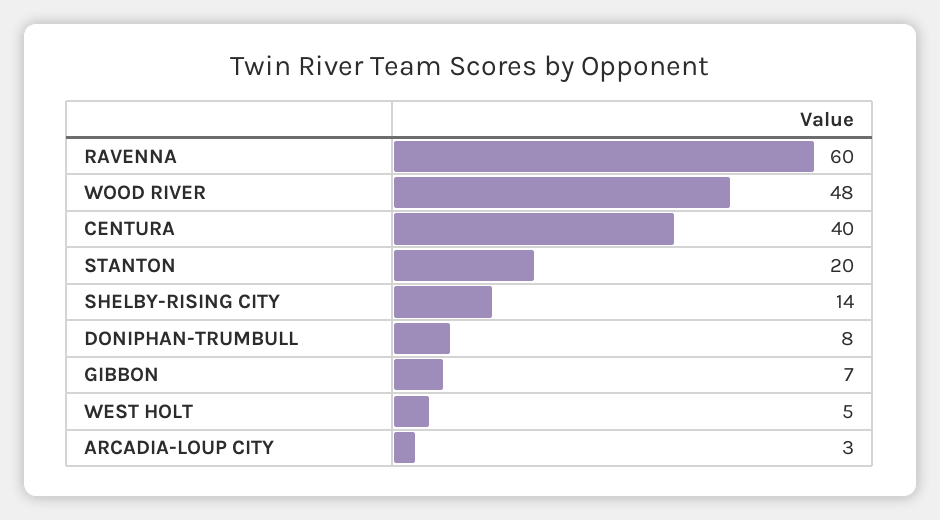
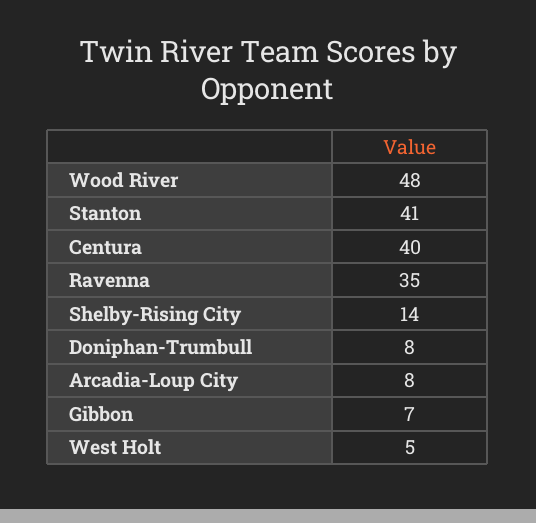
  {
-   "RAVENNA": 60,
+   "RAVENNA": 35,
    "WOOD RIVER": 48,
    "CENTURA": 40,
-   "STANTON": 20,
+   "STANTON": 41,
    "SHELBY-RISING CITY": 14,
    "DONIPHAN-TRUMBULL": 8,
    "GIBBON": 7,
    "WEST HOLT": 5,
-   "ARCADIA-LOUP CITY": 3
+   "ARCADIA-LOUP CITY": 8
  }

